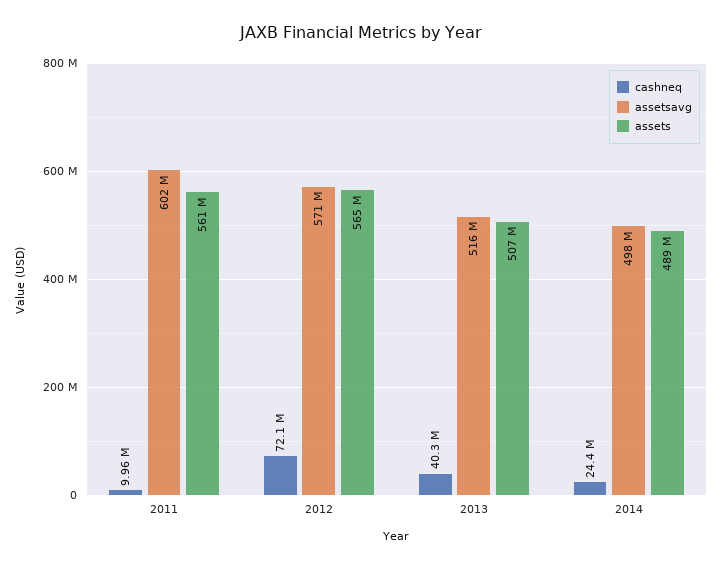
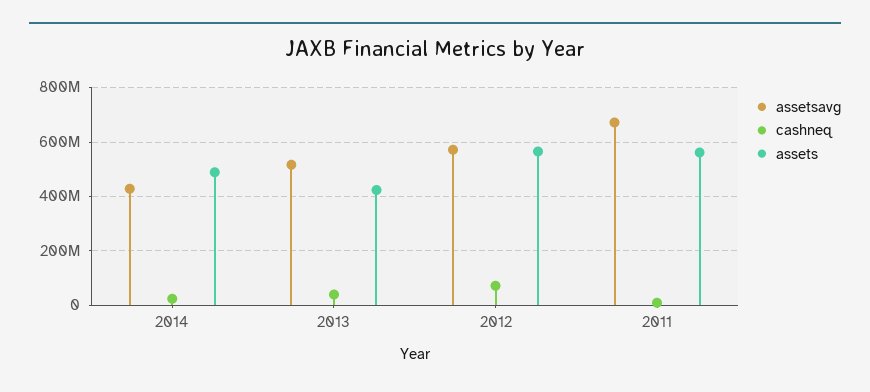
  {
    "cashneq": {
      "2011": 9960000,
      "2012": 72100000,
      "2013": 40300000,
      "2014": 24400000
    },
    "assetsavg": {
-     "2011": 602000000,
+     "2011": 675000000,
      "2012": 571000000,
      "2013": 516000000,
-     "2014": 498000000
+     "2014": 425000000
    },
    "assets": {
      "2011": 561000000,
      "2012": 565000000,
-     "2013": 507000000,
+     "2013": 425000000,
      "2014": 489000000
    }
  }

